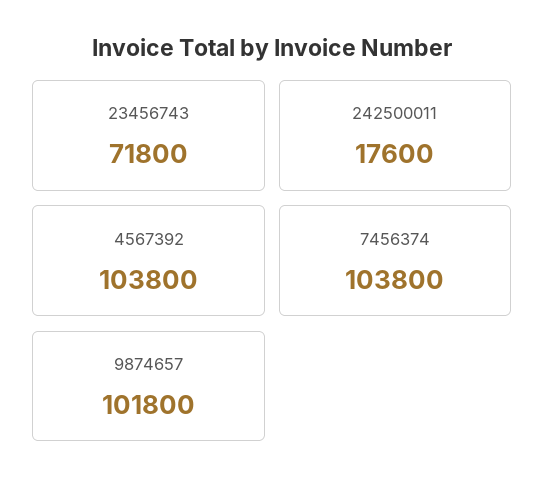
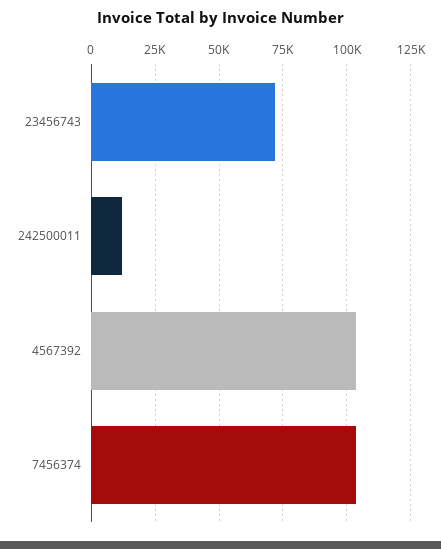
  {
    "23456743": 71800,
-   "242500011": 17600,
+   "242500011": 12500,
    "4567392": 103800,
-   "7456374": 103800,
+   "7456374": 103800
-   "9874657": 101800
  }

